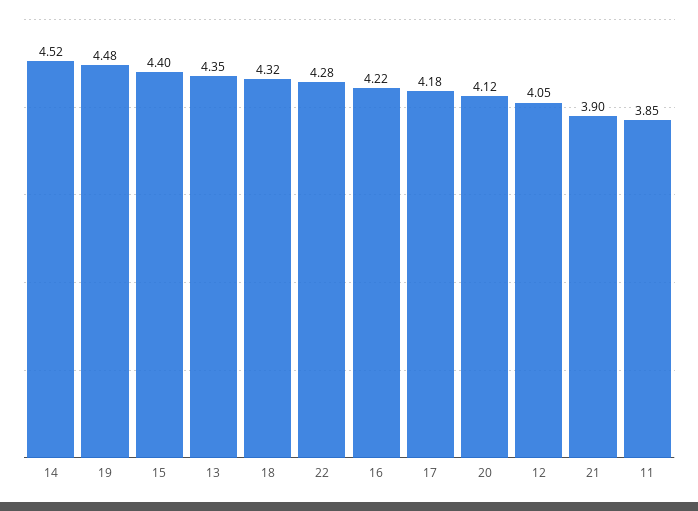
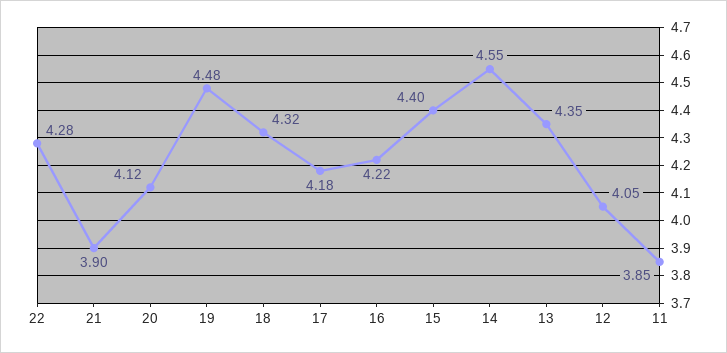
  {
-   "14": 4.52,
+   "14": 4.55,
    "19": 4.48,
    "15": 4.4,
    "13": 4.35,
    "18": 4.32,
    "22": 4.28,
    "16": 4.22,
    "17": 4.18,
    "20": 4.12,
    "12": 4.05,
    "21": 3.9,
    "11": 3.85
  }

